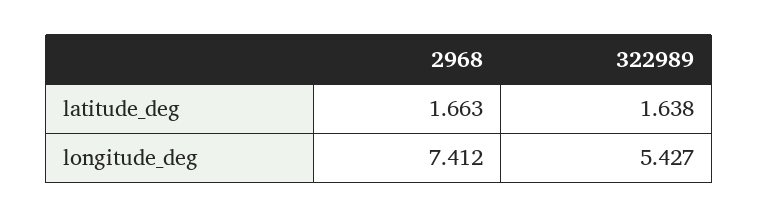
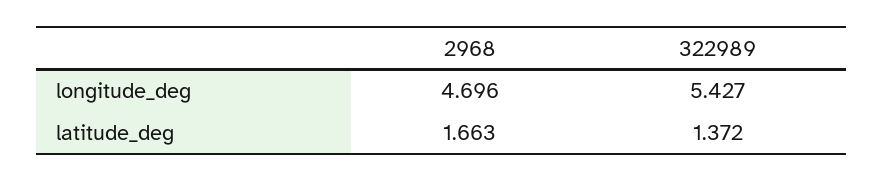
  {
    "2968": {
      "latitude_deg": 1.663,
-     "longitude_deg": 7.412
+     "longitude_deg": 4.696
    },
    "322989": {
-     "latitude_deg": 1.638,
+     "latitude_deg": 1.372,
      "longitude_deg": 5.427
    }
  }

